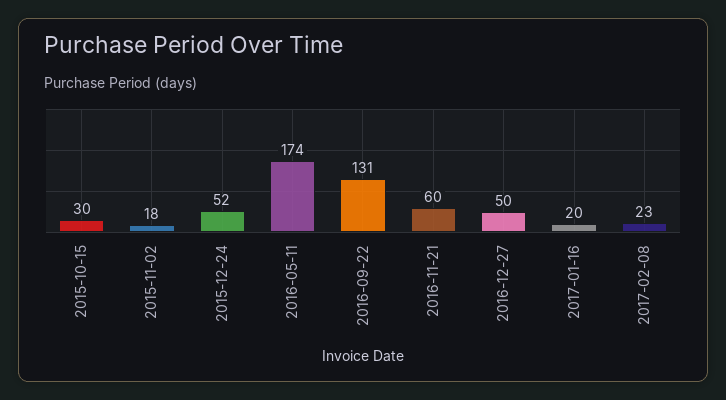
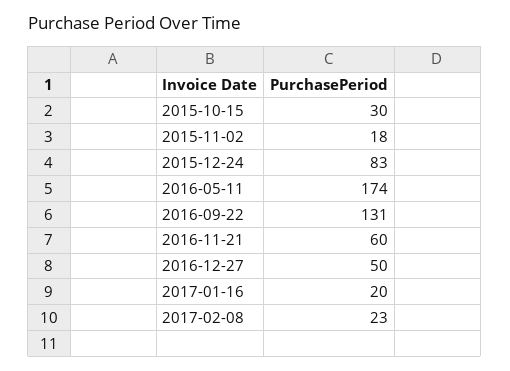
  {
    "2015-10-15": 30,
    "2015-11-02": 18,
-   "2015-12-24": 52,
+   "2015-12-24": 83,
    "2016-05-11": 174,
    "2016-09-22": 131,
    "2016-11-21": 60,
    "2016-12-27": 50,
    "2017-01-16": 20,
    "2017-02-08": 23
  }

